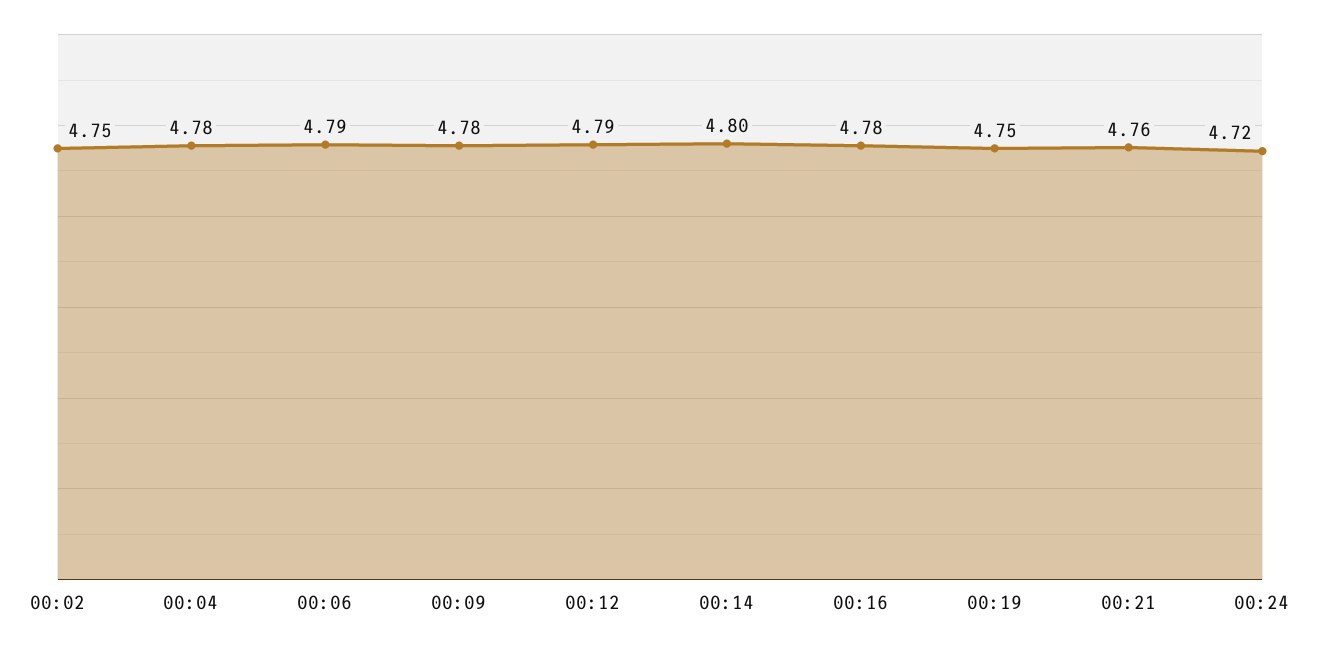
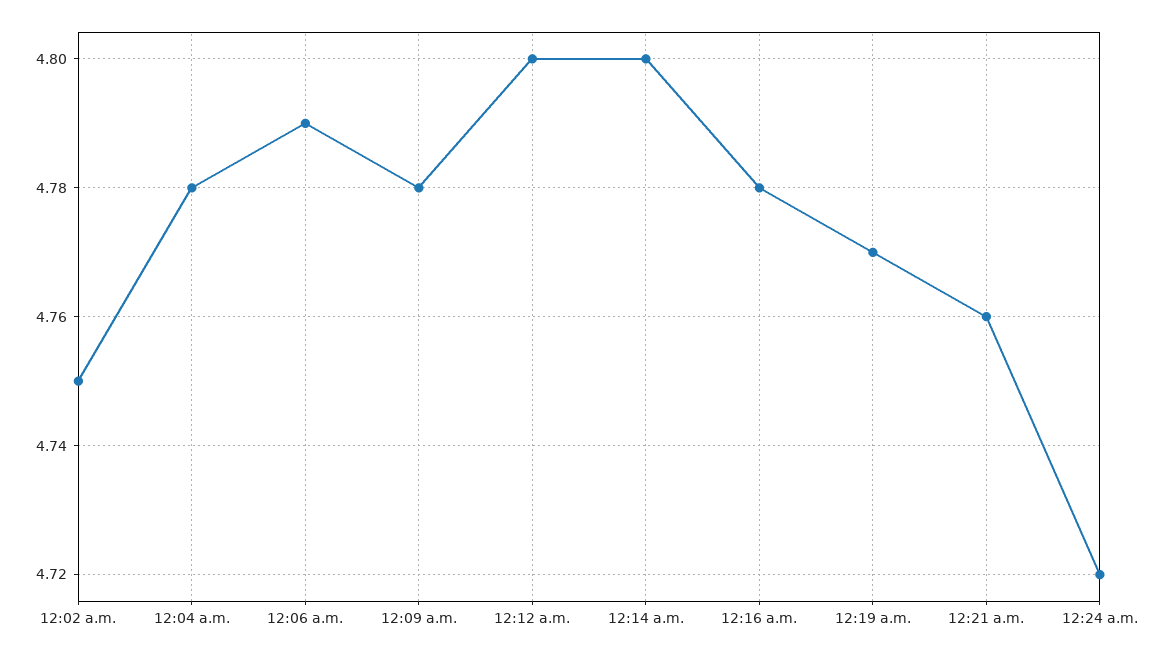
  {
    "00:02": 4.75,
    "00:04": 4.78,
    "00:06": 4.79,
    "00:09": 4.78,
-   "00:12": 4.79,
+   "00:12": 4.8,
    "00:14": 4.8,
    "00:16": 4.78,
-   "00:19": 4.75,
+   "00:19": 4.77,
    "00:21": 4.76,
    "00:24": 4.72
  }

